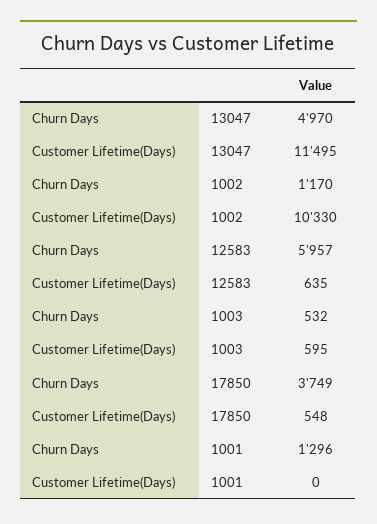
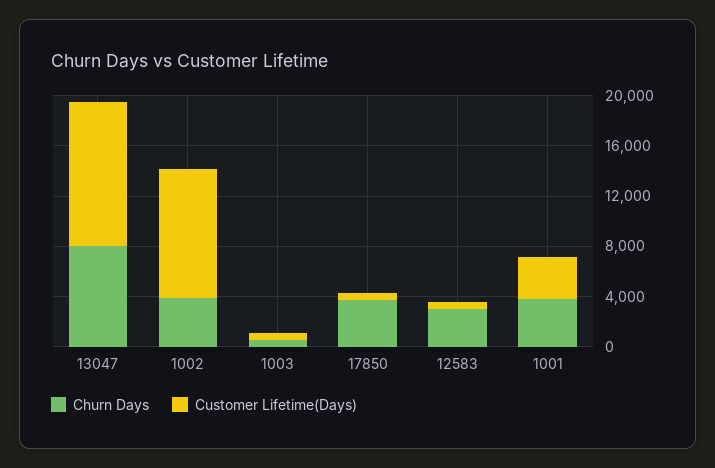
  {
    "Churn Days": {
-     "13047": 4970,
+     "13047": 8000,
-     "1002": 1170,
+     "1002": 4000,
-     "12583": 5957,
+     "12583": 3000,
      "1003": 532,
      "17850": 3749,
-     "1001": 1296
+     "1001": 4000
    },
    "Customer Lifetime(Days)": {
      "13047": 11495,
      "1002": 10330,
      "12583": 635,
      "1003": 595,
      "17850": 548,
-     "1001": 0
+     "1001": 3000
    }
  }

